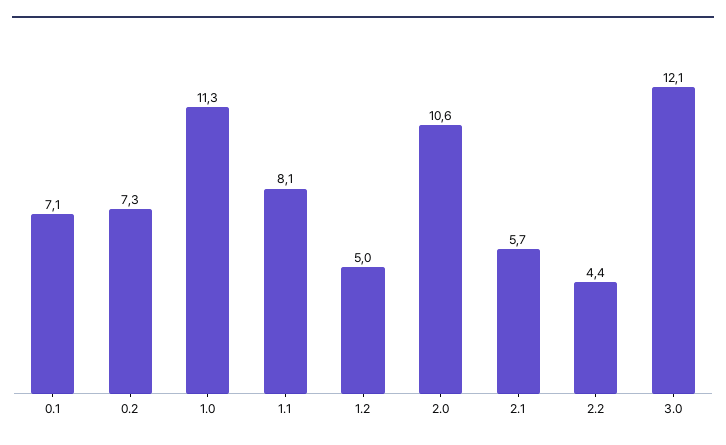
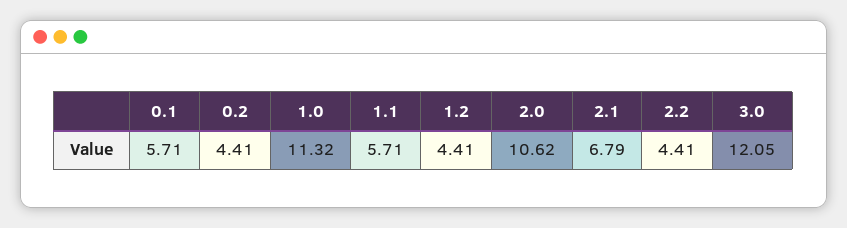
  {
-   "0.1": 7.1,
+   "0.1": 5.71,
-   "0.2": 7.3,
+   "0.2": 4.41,
    "1.0": 11.32,
-   "1.1": 8.1,
+   "1.1": 5.71,
-   "1.2": 5,
+   "1.2": 4.41,
    "2.0": 10.62,
-   "2.1": 5.7,
+   "2.1": 6.79,
    "2.2": 4.41,
    "3.0": 12.05
  }

